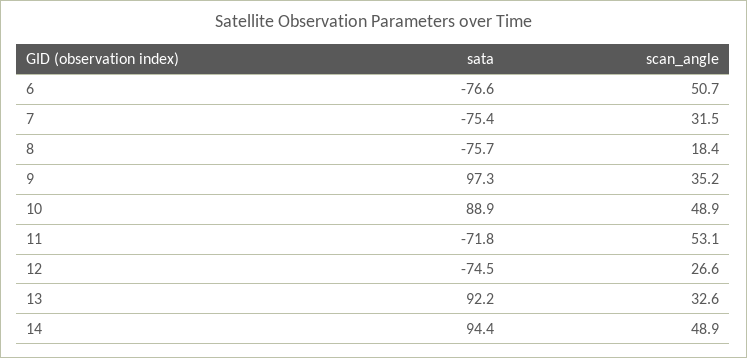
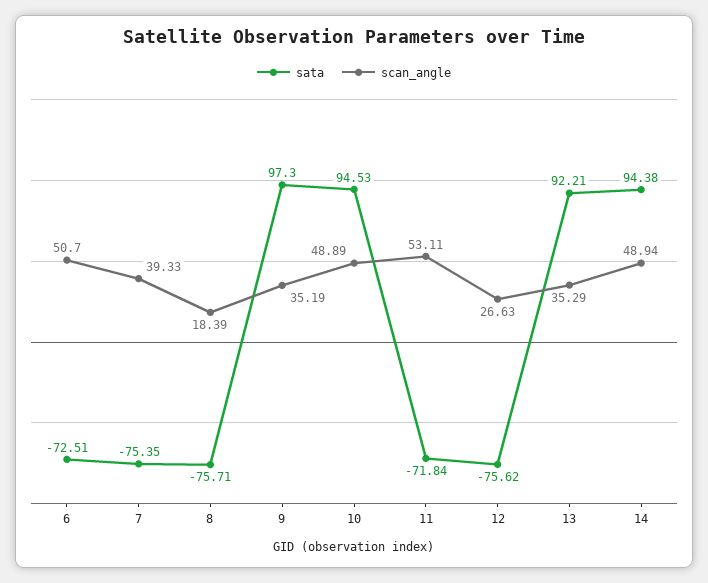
  {
    "sata": {
-     "6": -76.6,
+     "6": -72.51,
      "7": -75.35,
      "8": -75.71,
      "9": 97.3,
-     "10": 88.9,
+     "10": 94.53,
      "11": -71.84,
-     "12": -74.5,
+     "12": -75.62,
      "13": 92.21,
      "14": 94.38
    },
    "scan_angle": {
      "6": 50.7,
-     "7": 31.5,
+     "7": 39.33,
      "8": 18.39,
      "9": 35.19,
      "10": 48.89,
      "11": 53.11,
      "12": 26.63,
-     "13": 32.6,
+     "13": 35.29,
      "14": 48.94
    }
  }

